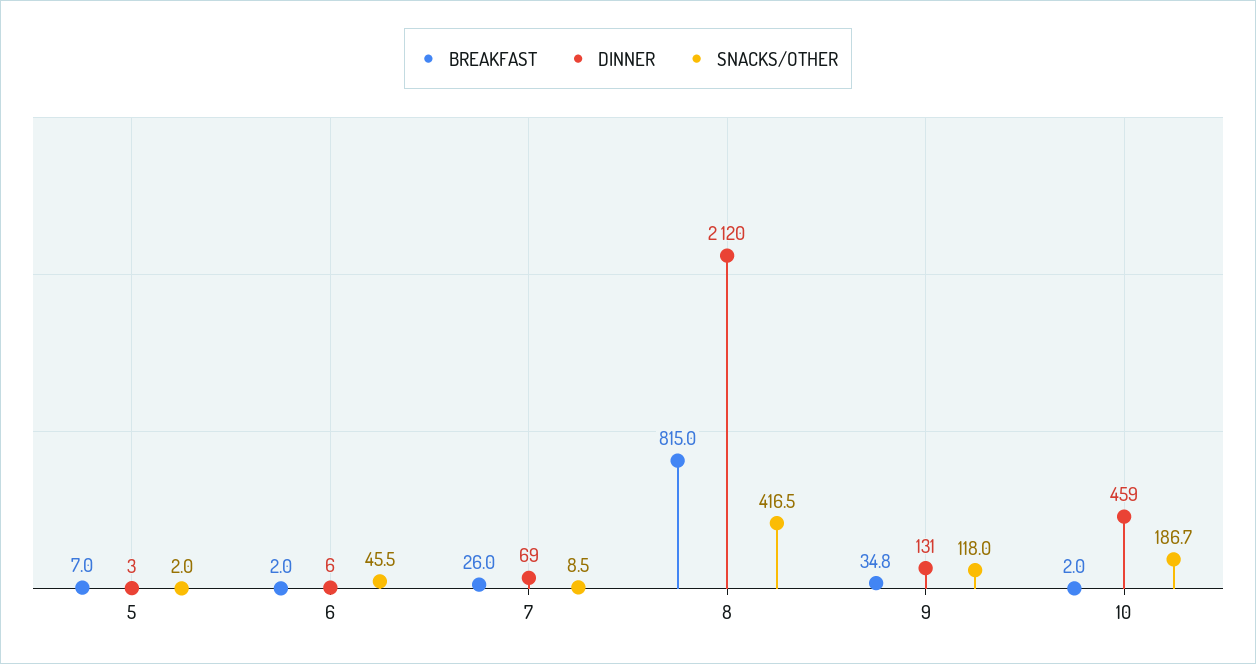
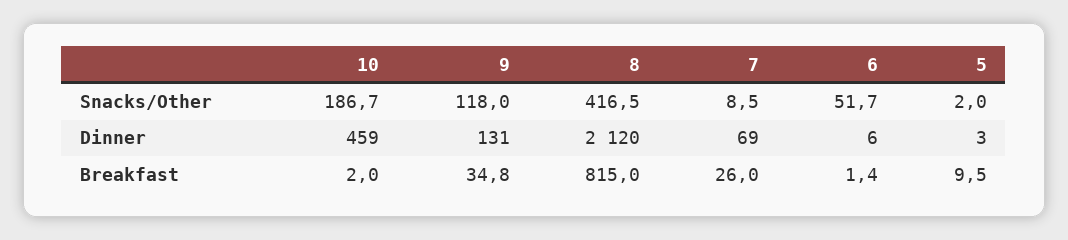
  {
    "BREAKFAST": {
-     "5": 7,
+     "5": 9.5,
-     "6": 2,
+     "6": 1.4,
      "7": 26,
      "8": 815,
      "9": 34.8,
      "10": 2
    },
    "DINNER": {
      "5": 3,
      "6": 6,
      "7": 69,
      "8": 2120,
      "9": 131,
      "10": 459
    },
    "SNACKS/OTHER": {
      "5": 2,
-     "6": 45.5,
+     "6": 51.7,
      "7": 8.5,
      "8": 416.5,
      "9": 118,
      "10": 186.7
    }
  }

